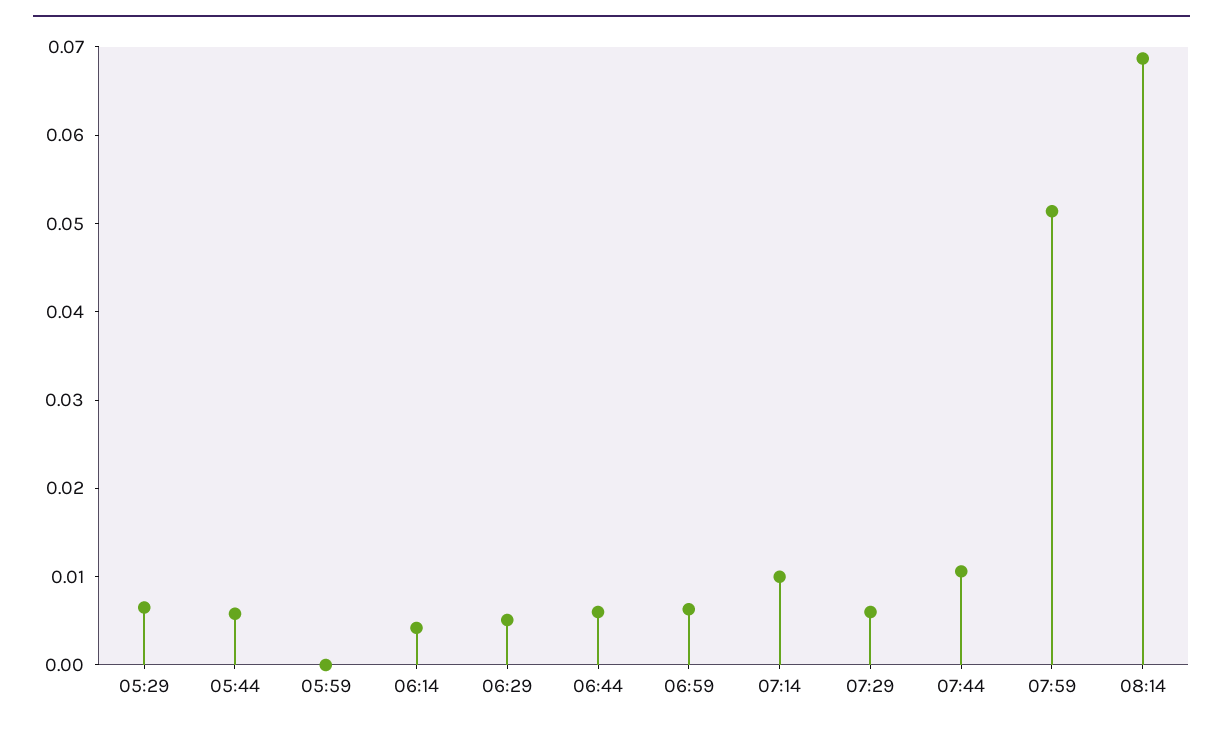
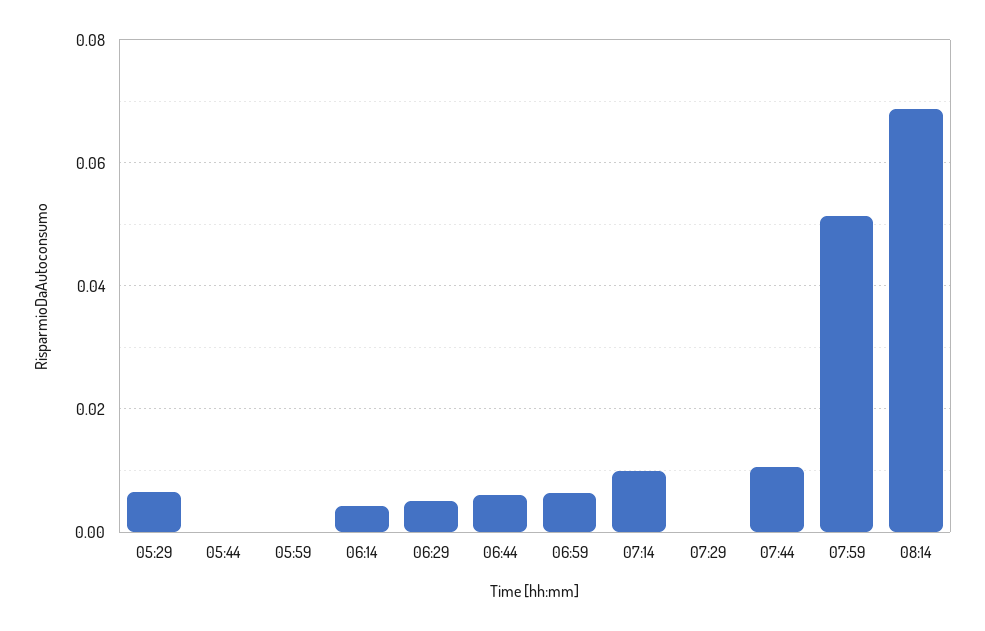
  {
    "05:29": 0.006,
-   "05:44": 0.006,
+   "05:44": 0,
    "05:59": 0,
    "06:14": 0.004,
    "06:29": 0.006,
    "06:44": 0.006,
    "06:59": 0.006,
    "07:14": 0.01,
-   "07:29": 0.006,
+   "07:29": 0,
    "07:44": 0.01,
    "07:59": 0.052,
    "08:14": 0.068
  }

